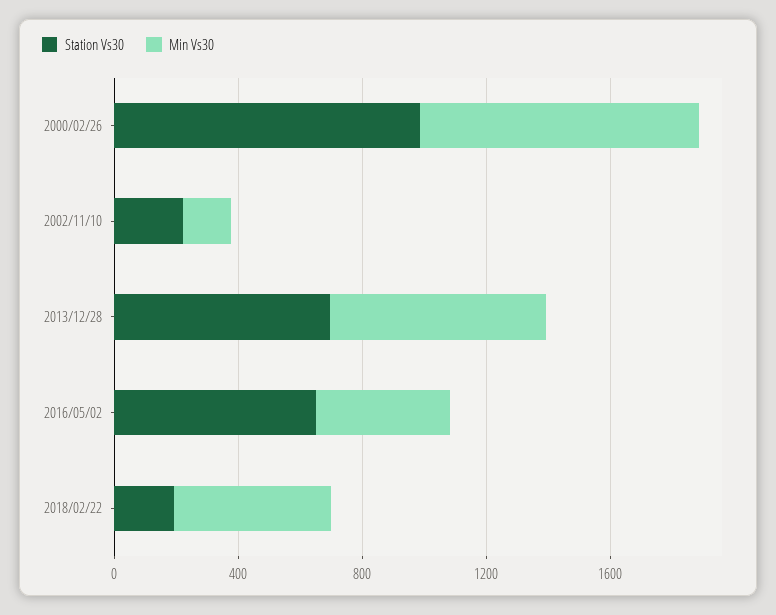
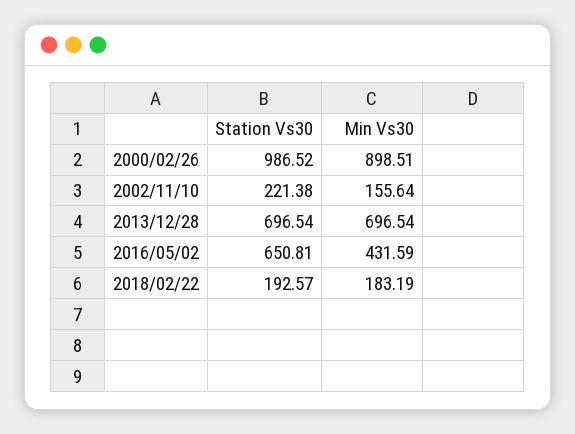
  {
    "Station Vs30": {
      "2000/02/26": 986.52,
      "2002/11/10": 221.38,
      "2013/12/28": 696.54,
      "2016/05/02": 650.81,
      "2018/02/22": 192.57
    },
    "Min Vs30": {
      "2000/02/26": 898.51,
      "2002/11/10": 155.64,
      "2013/12/28": 696.54,
      "2016/05/02": 431.59,
-     "2018/02/22": 500
+     "2018/02/22": 183.19
    }
  }

